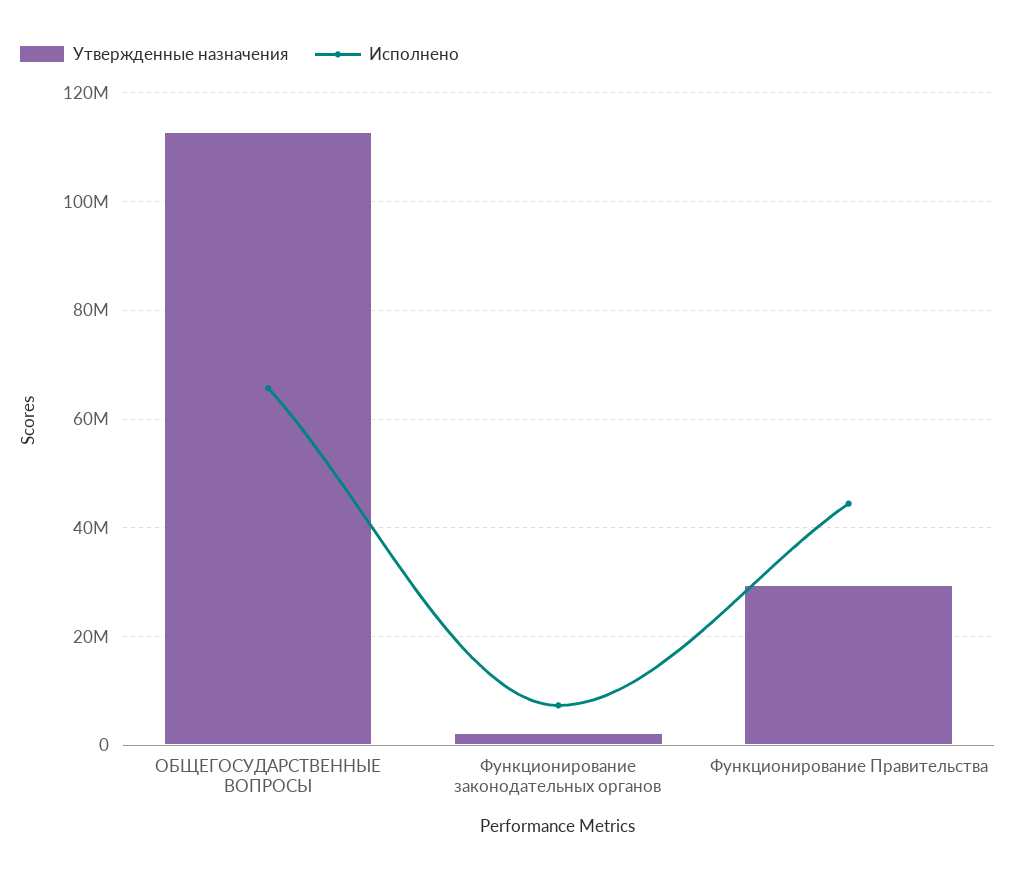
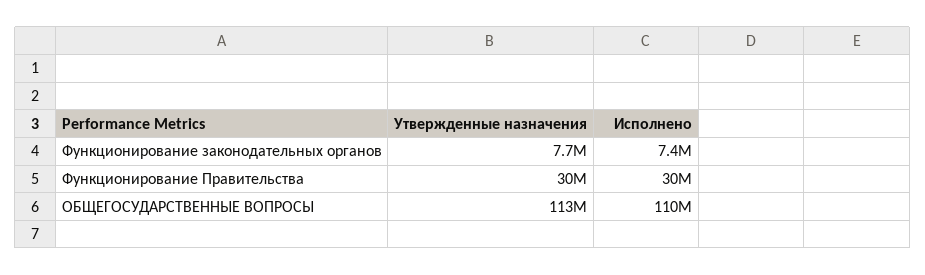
  {
    "Утвержденные назначения": {
      "ОБЩЕГОСУДАРСТВЕННЫЕ ВОПРОСЫ": 113000000,
-     "Функционирование законодательных органов": 2000000,
+     "Функционирование законодательных органов": 7700000,
      "Функционирование Правительства": 30000000
    },
    "Исполнено": {
-     "ОБЩЕГОСУДАРСТВЕННЫЕ ВОПРОСЫ": 66000000,
+     "ОБЩЕГОСУДАРСТВЕННЫЕ ВОПРОСЫ": 110000000,
      "Функционирование законодательных органов": 7400000,
-     "Функционирование Правительства": 44000000
+     "Функционирование Правительства": 30000000
    }
  }

